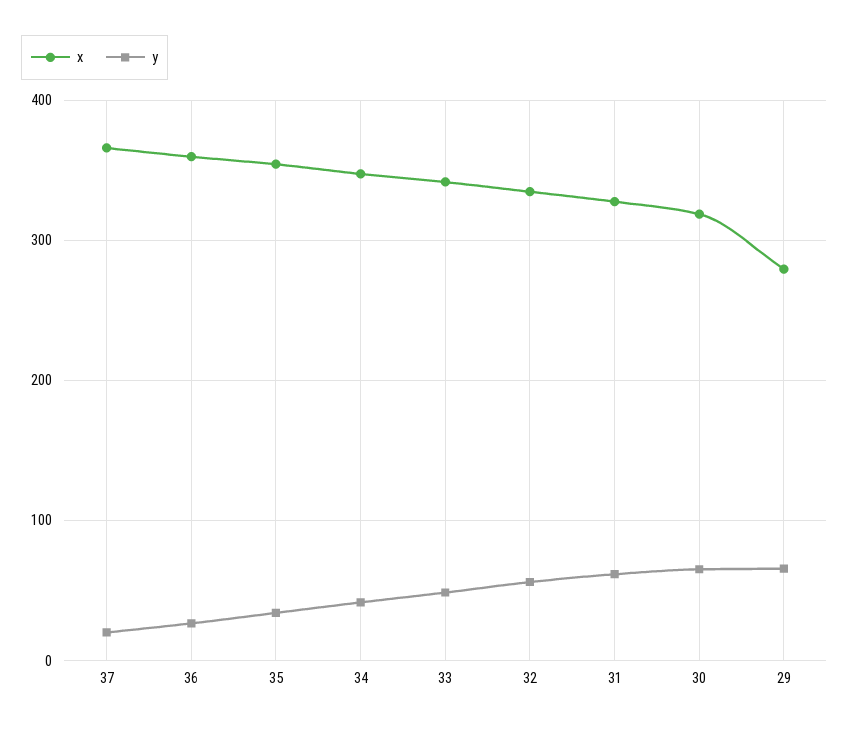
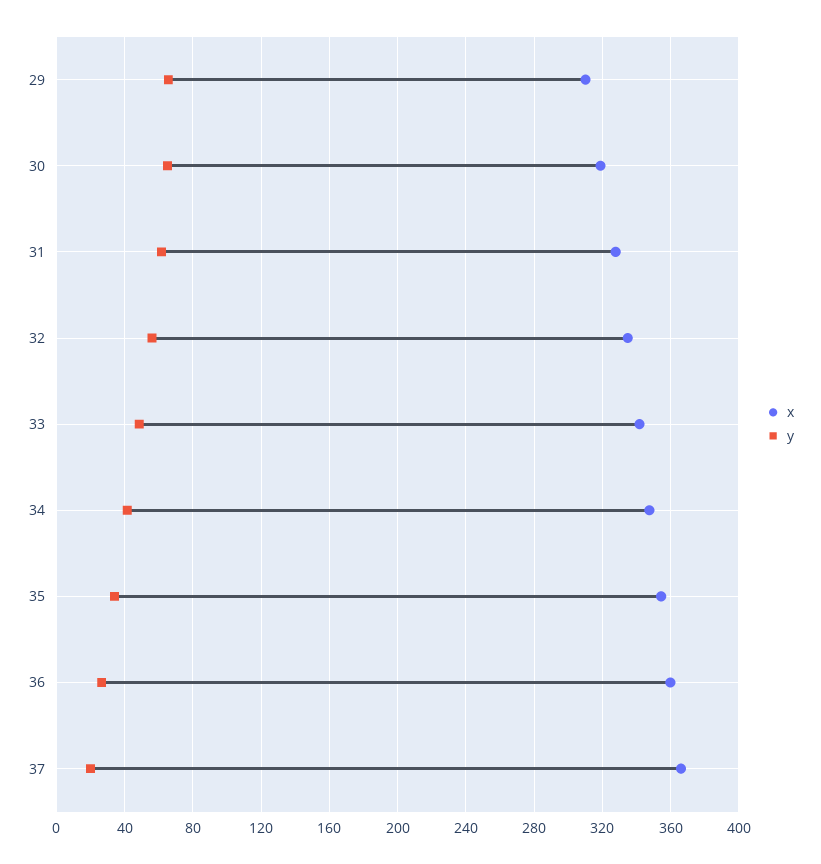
  {
    "x": {
      "37": 365,
      "36": 360,
      "35": 355,
      "34": 350,
      "33": 340,
      "32": 335,
      "31": 330,
      "30": 320,
-     "29": 280
+     "29": 310
    },
    "y": {
      "37": 20,
      "36": 25,
      "35": 35,
      "34": 40,
      "33": 50,
      "32": 55,
      "31": 60,
      "30": 65,
      "29": 65
    }
  }

